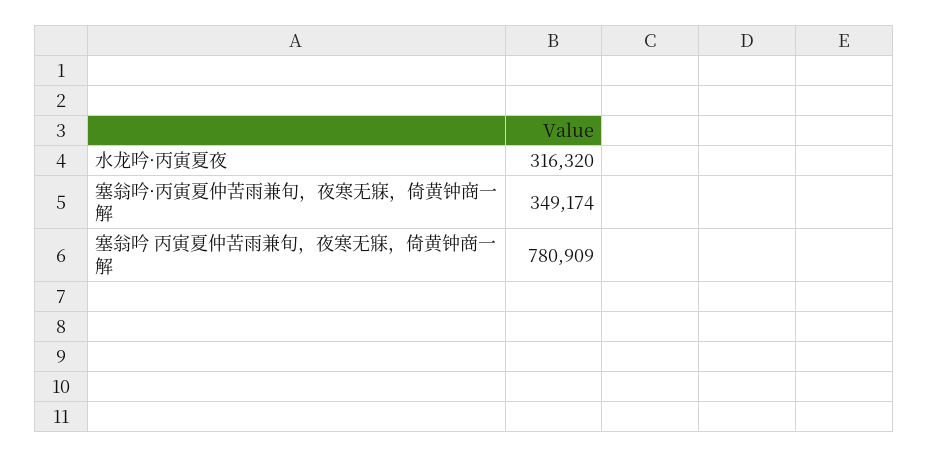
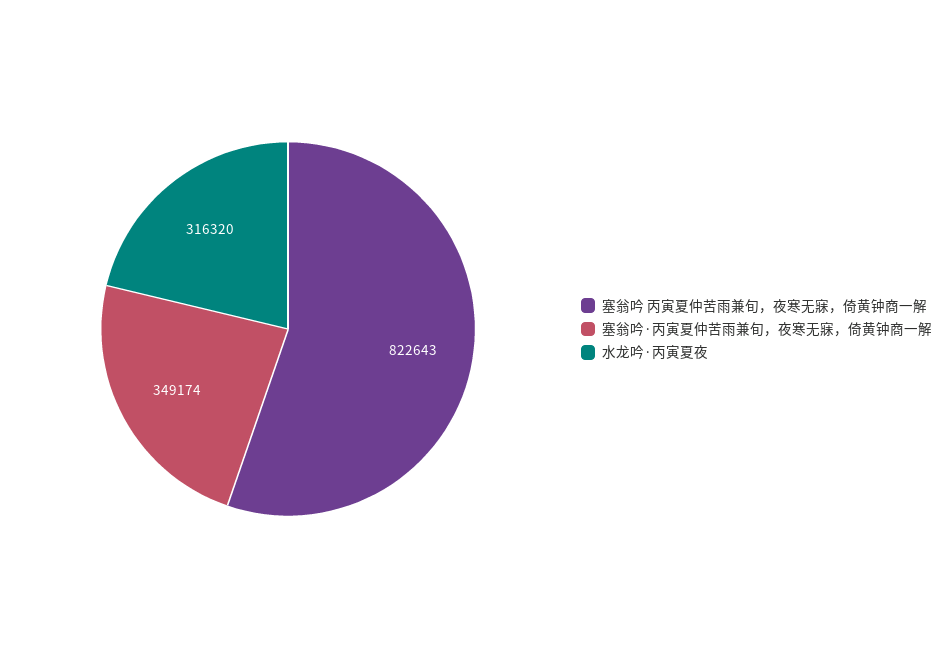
  {
    "水龙吟·丙寅夏夜": 316320,
    "塞翁吟·丙寅夏仲苦雨兼旬，夜寒无寐，倚黄钟商一解": 349174,
-   "塞翁吟 丙寅夏仲苦雨兼旬，夜寒无寐，倚黄钟商一解": 780909
+   "塞翁吟 丙寅夏仲苦雨兼旬，夜寒无寐，倚黄钟商一解": 822643
  }

